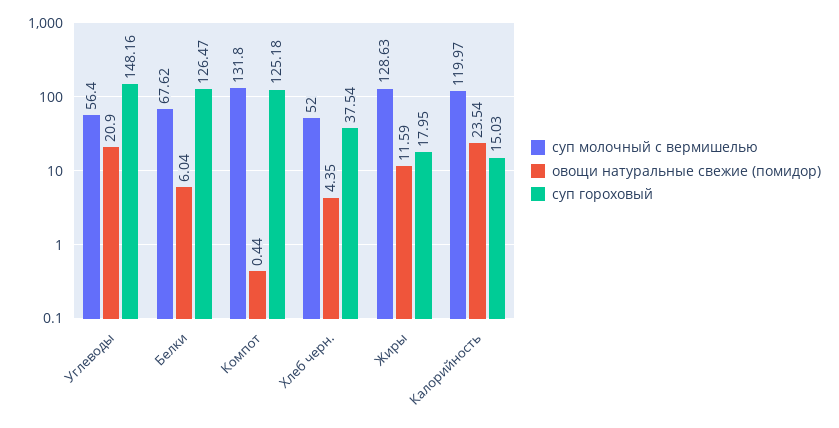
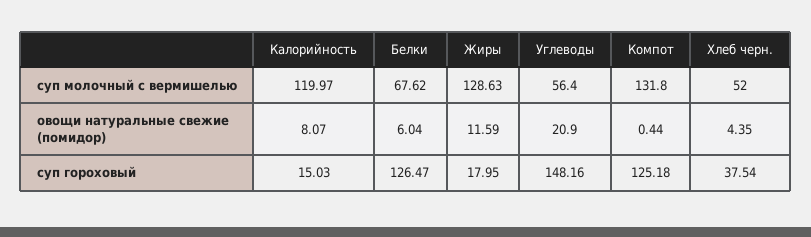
  {
    "суп молочный с вермишелью": {
      "Углеводы": 56.4,
      "Белки": 67.62,
      "Компот": 131.8,
      "Хлеб черн.": 52,
      "Жиры": 128.63,
      "Калорийность": 119.97
    },
    "овощи натуральные свежие (помидор)": {
      "Углеводы": 20.9,
      "Белки": 6.04,
      "Компот": 0.44,
      "Хлеб черн.": 4.35,
      "Жиры": 11.59,
-     "Калорийность": 23.54
+     "Калорийность": 8.07
    },
    "суп гороховый": {
      "Углеводы": 148.16,
      "Белки": 126.47,
      "Компот": 125.18,
      "Хлеб черн.": 37.54,
      "Жиры": 17.95,
      "Калорийность": 15.03
    }
  }

